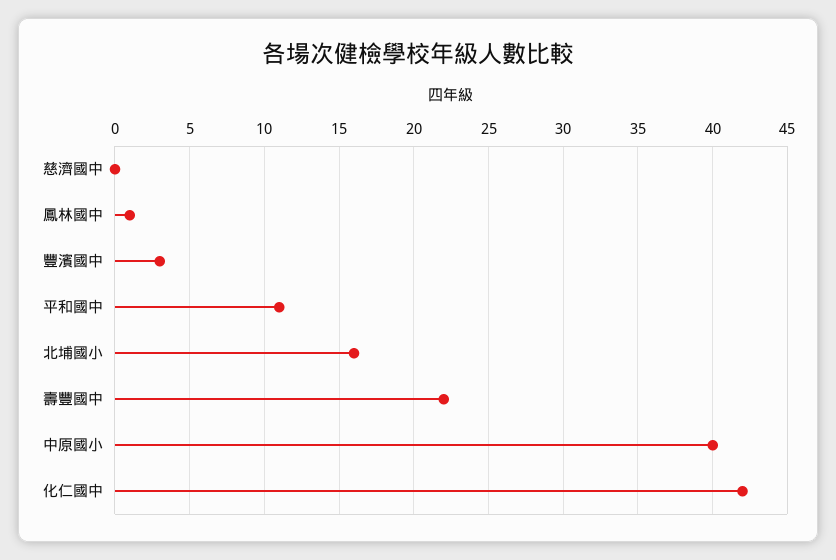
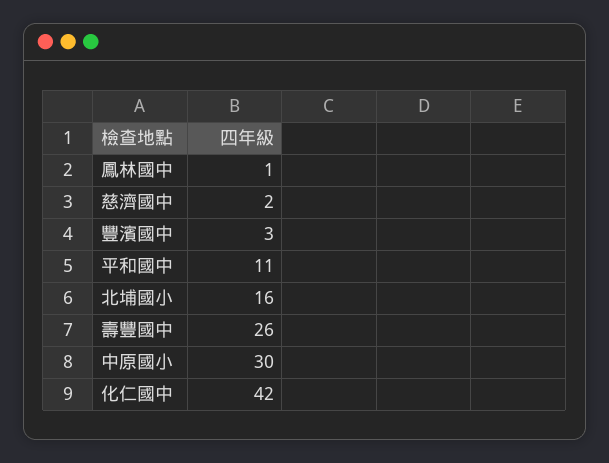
  {
-   "慈濟國中": 0,
+   "慈濟國中": 2,
    "鳳林國中": 1,
    "豐濱國中": 3,
    "平和國中": 11,
    "北埔國小": 16,
-   "壽豐國中": 22,
+   "壽豐國中": 26,
-   "中原國小": 40,
+   "中原國小": 30,
    "化仁國中": 42
  }

